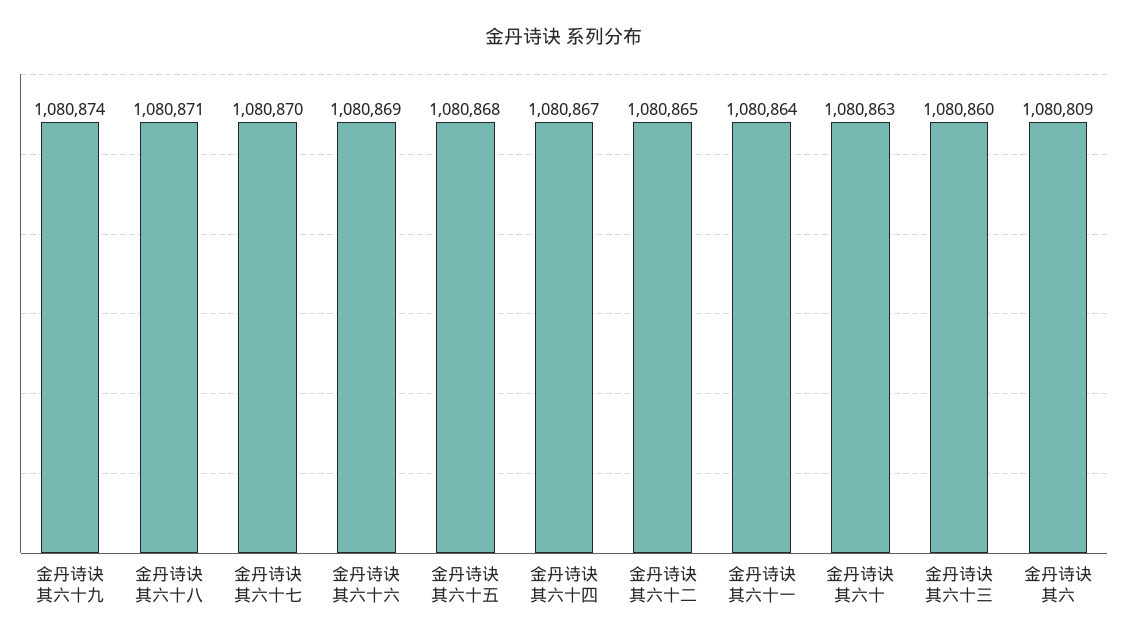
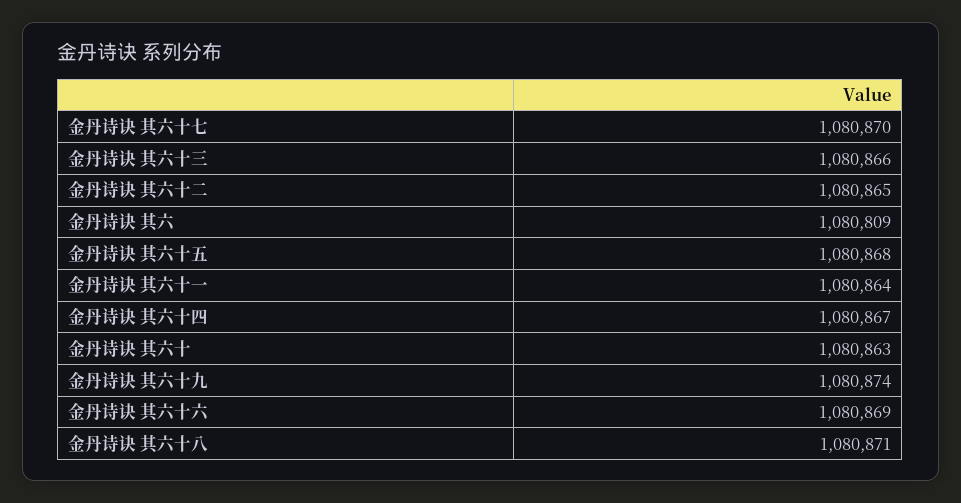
  {
    "金丹诗诀 其六十九": 1080874,
    "金丹诗诀 其六十八": 1080871,
    "金丹诗诀 其六十七": 1080870,
    "金丹诗诀 其六十六": 1080869,
    "金丹诗诀 其六十五": 1080868,
    "金丹诗诀 其六十四": 1080867,
    "金丹诗诀 其六十二": 1080865,
    "金丹诗诀 其六十一": 1080864,
    "金丹诗诀 其六十": 1080863,
-   "金丹诗诀 其六十三": 1080860,
+   "金丹诗诀 其六十三": 1080866,
    "金丹诗诀 其六": 1080809
  }

